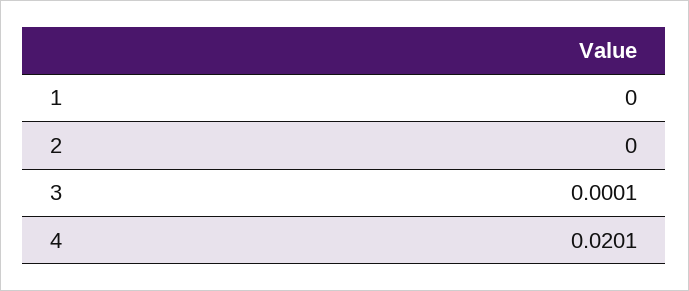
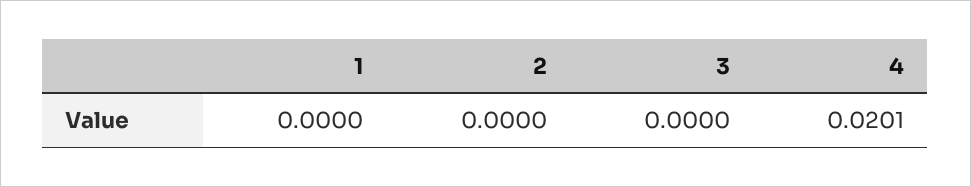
  {
    "1": 0,
    "2": 0,
-   "3": 0.0001,
+   "3": 0,
    "4": 0.0201
  }

